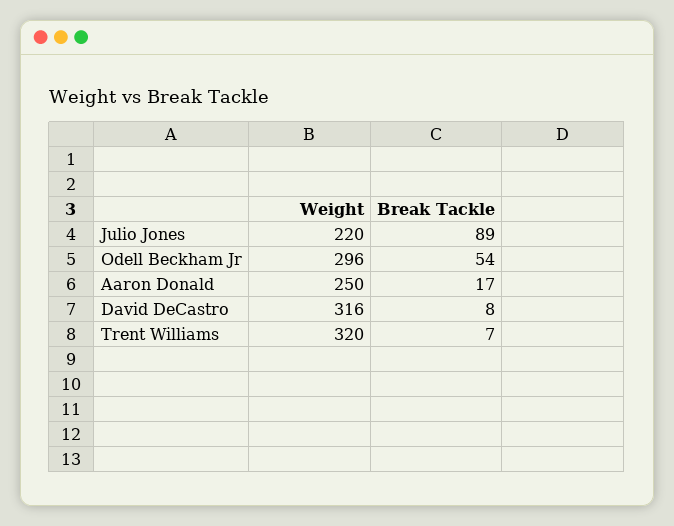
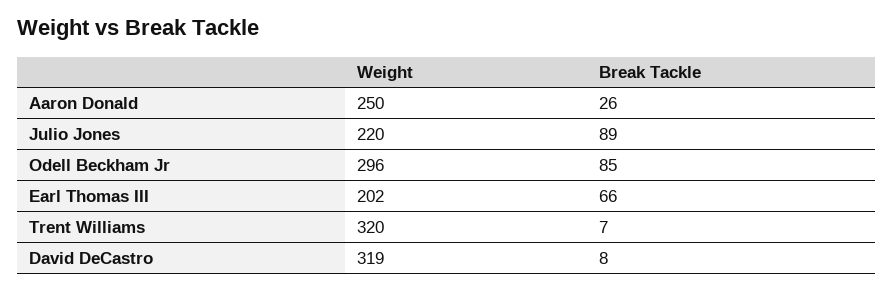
  {
    "Weight": {
      "Julio Jones": 220,
      "Odell Beckham Jr": 296,
      "Aaron Donald": 250,
-     "David DeCastro": 316,
+     "David DeCastro": 319,
-     "Trent Williams": 320
+     "Trent Williams": 320,
+     "Earl Thomas III": 202
    },
    "Break Tackle": {
      "Julio Jones": 89,
-     "Odell Beckham Jr": 54,
+     "Odell Beckham Jr": 85,
-     "Aaron Donald": 17,
+     "Aaron Donald": 26,
      "David DeCastro": 8,
-     "Trent Williams": 7
+     "Trent Williams": 7,
+     "Earl Thomas III": 66
    }
  }

